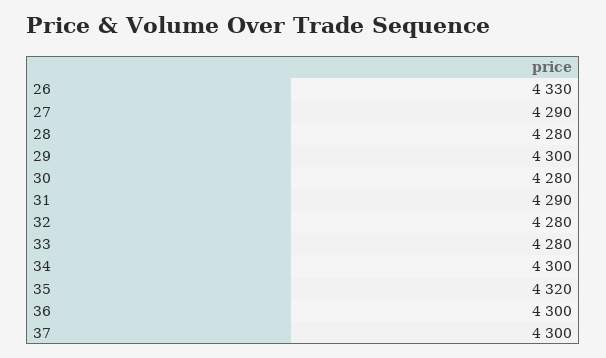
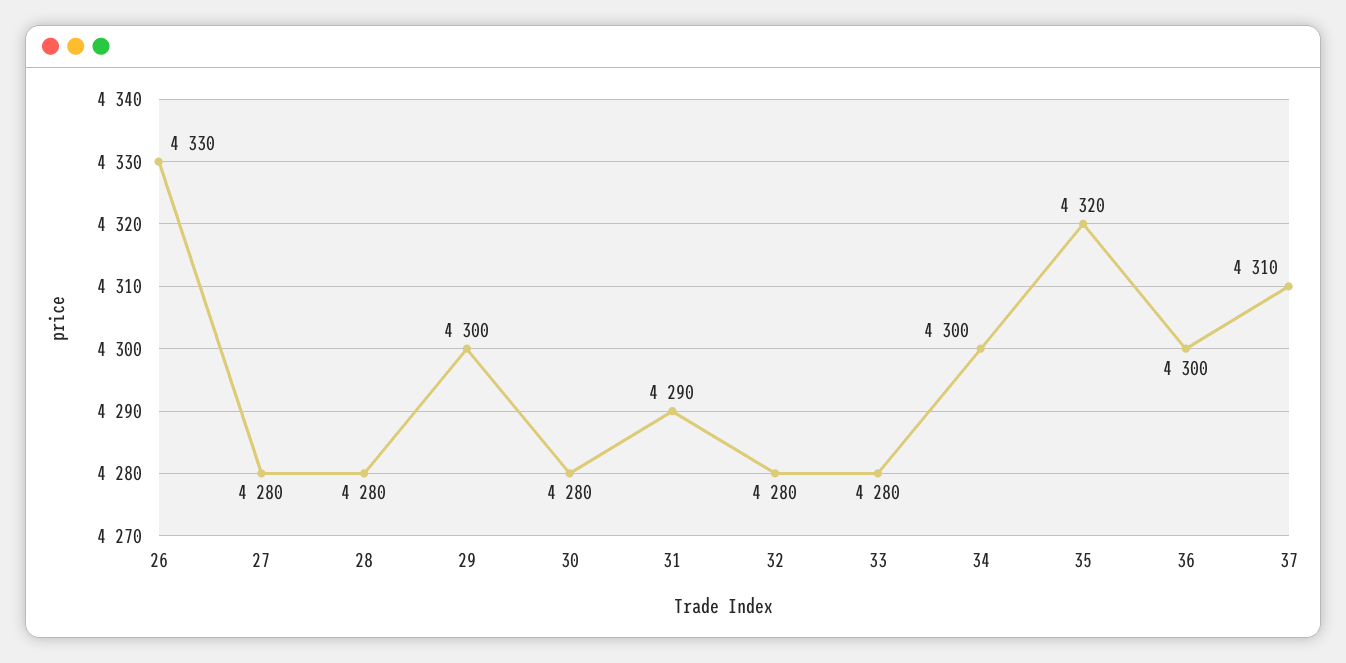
  {
    "26": 4330,
-   "27": 4290,
+   "27": 4280,
    "28": 4280,
    "29": 4300,
    "30": 4280,
    "31": 4290,
    "32": 4280,
    "33": 4280,
    "34": 4300,
    "35": 4320,
    "36": 4300,
-   "37": 4300
+   "37": 4310
  }

